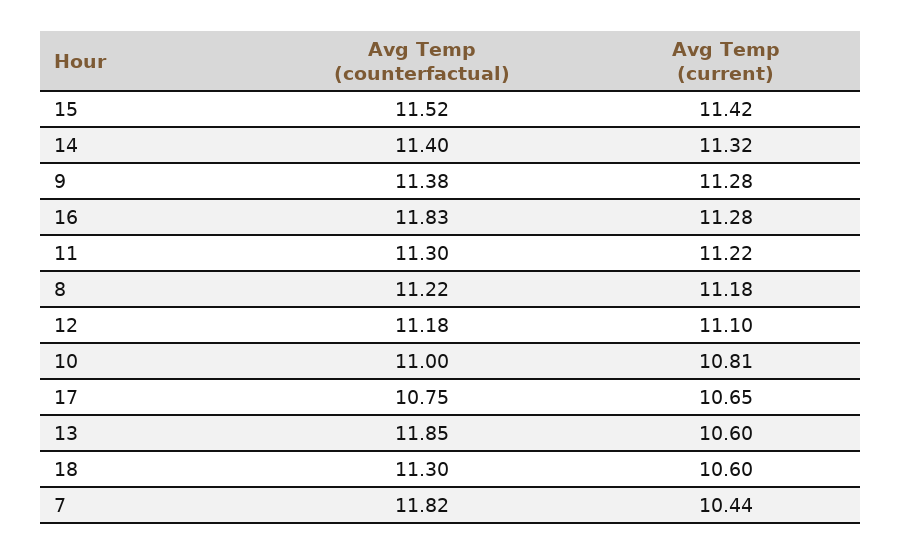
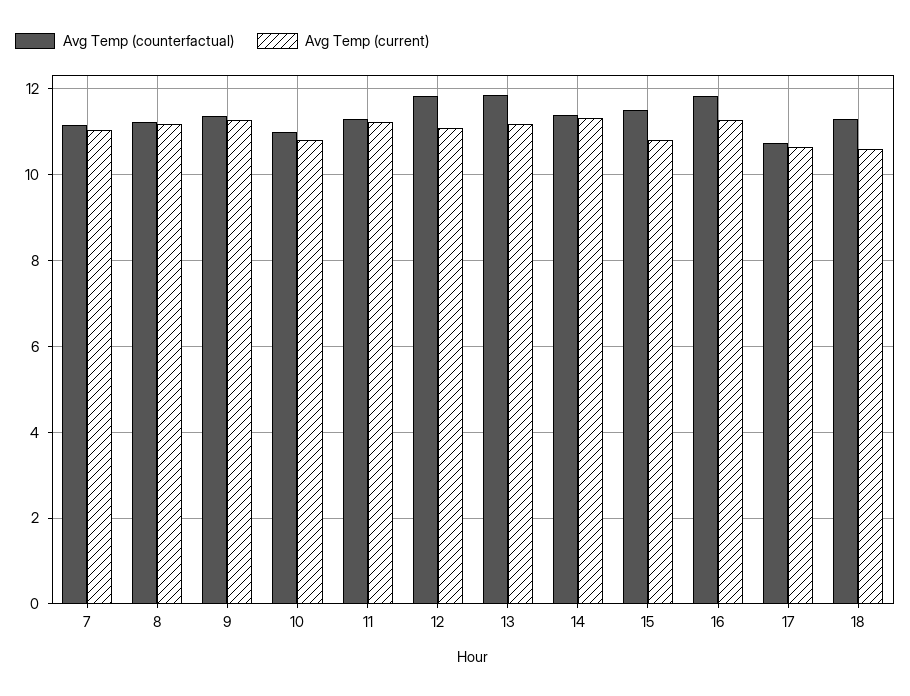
  {
    "Avg Temp (counterfactual)": {
      "15": 11.52,
      "14": 11.4,
      "9": 11.38,
      "16": 11.83,
      "11": 11.3,
      "8": 11.22,
-     "12": 11.18,
+     "12": 11.8,
      "10": 11,
      "17": 10.75,
      "13": 11.85,
      "18": 11.3,
-     "7": 11.82
+     "7": 11.2
    },
    "Avg Temp (current)": {
-     "15": 11.42,
+     "15": 10.8,
      "14": 11.32,
      "9": 11.28,
      "16": 11.28,
      "11": 11.22,
      "8": 11.18,
      "12": 11.1,
      "10": 10.81,
      "17": 10.65,
-     "13": 10.6,
+     "13": 11.2,
      "18": 10.6,
-     "7": 10.44
+     "7": 11
    }
  }

